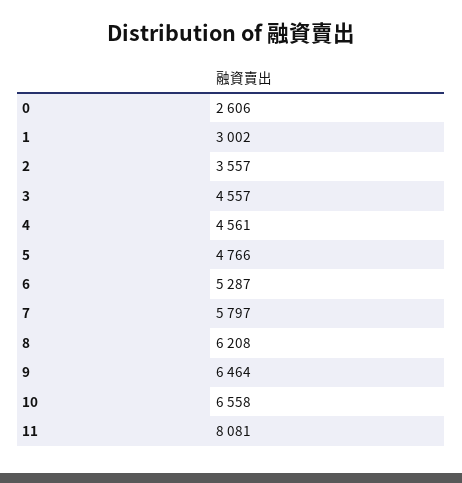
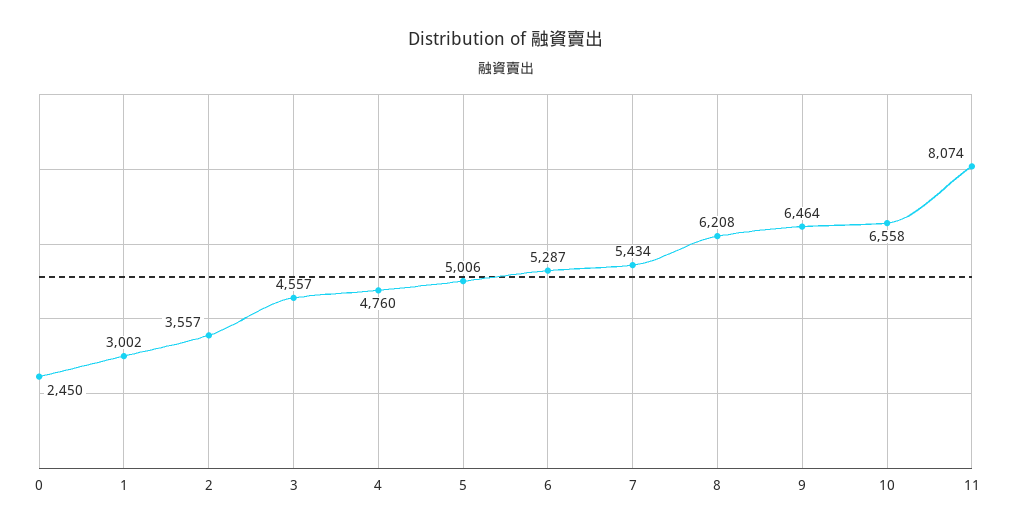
  {
-   "0": 2606,
+   "0": 2450,
    "1": 3002,
    "2": 3557,
    "3": 4557,
-   "4": 4561,
+   "4": 4760,
-   "5": 4766,
+   "5": 5006,
    "6": 5287,
-   "7": 5797,
+   "7": 5434,
    "8": 6208,
    "9": 6464,
    "10": 6558,
-   "11": 8081
+   "11": 8074
  }

